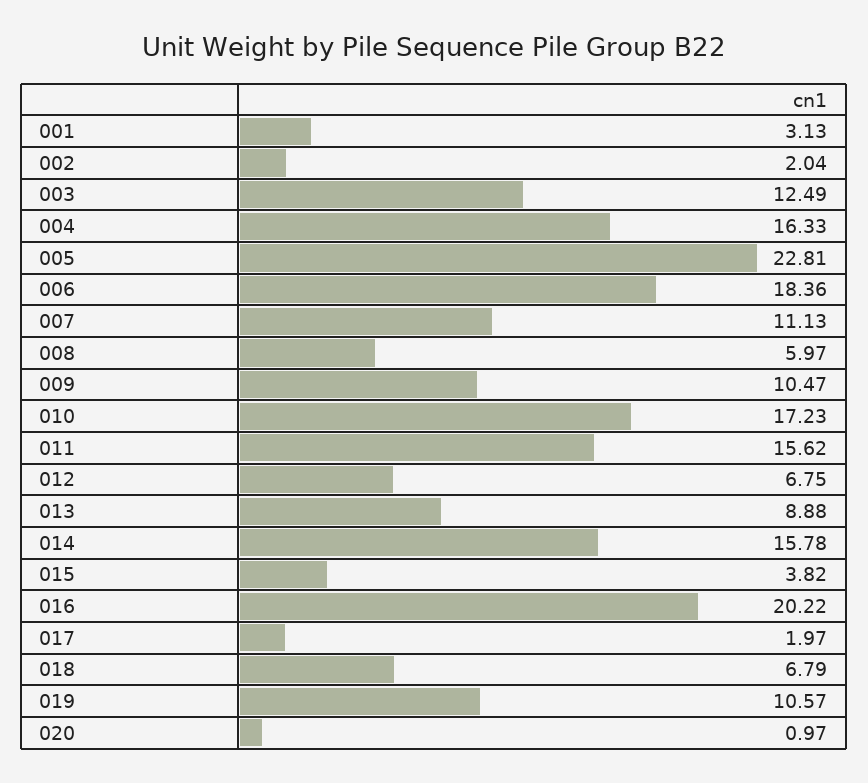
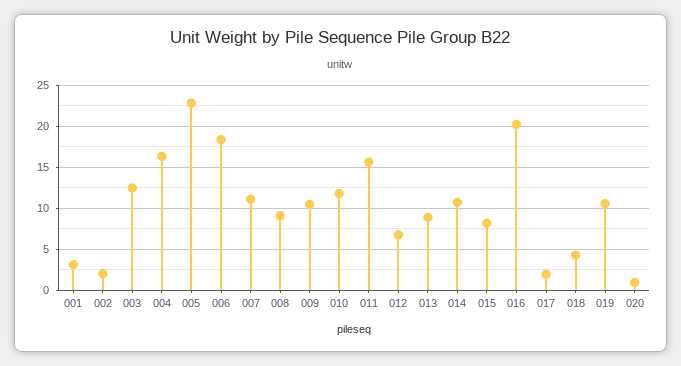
  {
    "001": 3.13,
    "002": 2.04,
    "003": 12.49,
    "004": 16.33,
    "005": 22.81,
    "006": 18.36,
    "007": 11.13,
-   "008": 5.97,
+   "008": 9,
    "009": 10.47,
-   "010": 17.23,
+   "010": 12,
    "011": 15.62,
    "012": 6.75,
    "013": 8.88,
-   "014": 15.78,
+   "014": 11,
-   "015": 3.82,
+   "015": 8,
    "016": 20.22,
    "017": 1.97,
-   "018": 6.79,
+   "018": 4,
    "019": 10.57,
    "020": 0.97
  }

